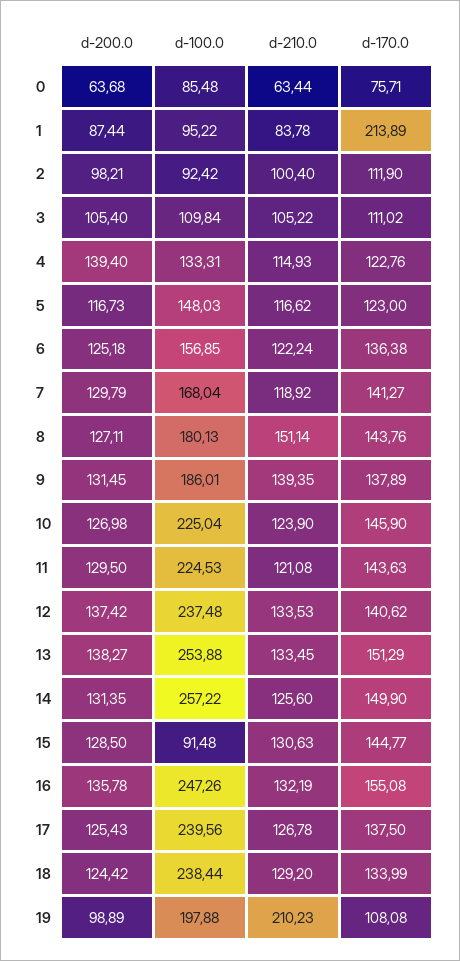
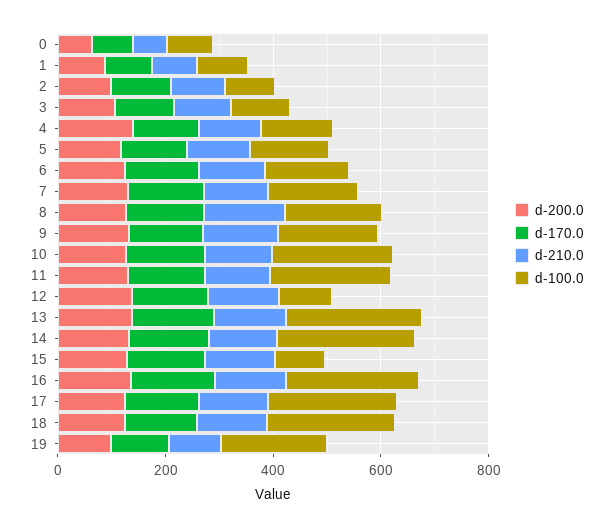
  {
    "d-200.0": {
      "0": 63.68,
      "1": 87.44,
      "2": 98.21,
      "3": 105.4,
      "4": 139.4,
      "5": 116.73,
      "6": 125.18,
      "7": 129.79,
      "8": 127.11,
      "9": 131.45,
      "10": 126.98,
      "11": 129.5,
      "12": 137.42,
      "13": 138.27,
      "14": 131.35,
      "15": 128.5,
      "16": 135.78,
      "17": 125.43,
      "18": 124.42,
      "19": 98.89
    },
    "d-100.0": {
      "0": 85.48,
      "1": 95.22,
      "2": 92.42,
      "3": 109.84,
      "4": 133.31,
      "5": 148.03,
      "6": 156.85,
      "7": 168.04,
      "8": 180.13,
      "9": 186.01,
      "10": 225.04,
      "11": 224.53,
-     "12": 237.48,
+     "12": 100,
      "13": 253.88,
      "14": 257.22,
      "15": 91.48,
      "16": 247.26,
      "17": 239.56,
      "18": 238.44,
      "19": 197.88
    },
    "d-210.0": {
      "0": 63.44,
      "1": 83.78,
      "2": 100.4,
      "3": 105.22,
      "4": 114.93,
      "5": 116.62,
      "6": 122.24,
      "7": 118.92,
      "8": 151.14,
      "9": 139.35,
      "10": 123.9,
      "11": 121.08,
      "12": 133.53,
      "13": 133.45,
      "14": 125.6,
      "15": 130.63,
      "16": 132.19,
      "17": 126.78,
      "18": 129.2,
-     "19": 210.23
+     "19": 100
    },
    "d-170.0": {
      "0": 75.71,
-     "1": 213.89,
+     "1": 100,
      "2": 111.9,
      "3": 111.02,
      "4": 122.76,
      "5": 123,
      "6": 136.38,
      "7": 141.27,
      "8": 143.76,
      "9": 137.89,
      "10": 145.9,
      "11": 143.63,
      "12": 140.62,
      "13": 151.29,
      "14": 149.9,
      "15": 144.77,
      "16": 155.08,
      "17": 137.5,
      "18": 133.99,
      "19": 108.08
    }
  }

